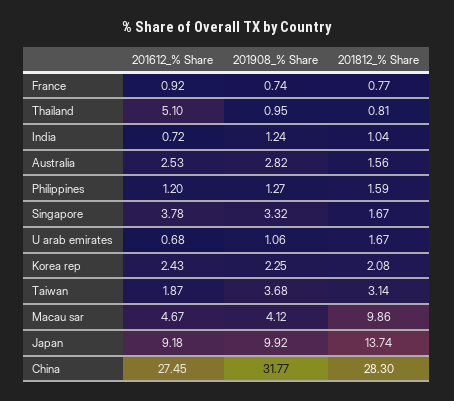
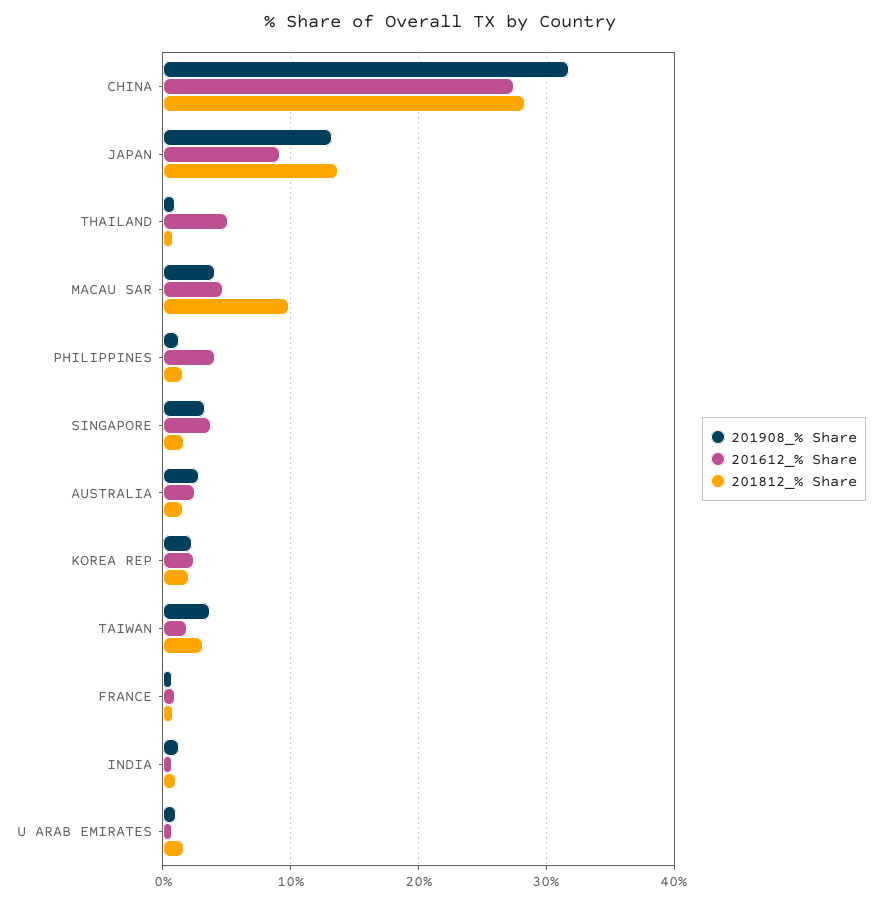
  {
    "201612_% Share": {
      "France": 0.92,
      "Thailand": 5.1,
      "India": 0.72,
      "Australia": 2.53,
-     "Philippines": 1.2,
+     "Philippines": 4,
      "Singapore": 3.78,
      "U arab emirates": 0.68,
      "Korea rep": 2.43,
      "Taiwan": 1.87,
      "Macau sar": 4.67,
      "Japan": 9.18,
      "China": 27.45
    },
    "201908_% Share": {
      "France": 0.74,
      "Thailand": 0.95,
      "India": 1.24,
      "Australia": 2.82,
      "Philippines": 1.27,
      "Singapore": 3.32,
      "U arab emirates": 1.06,
      "Korea rep": 2.25,
      "Taiwan": 3.68,
      "Macau sar": 4.12,
-     "Japan": 9.92,
+     "Japan": 13,
      "China": 31.77
    },
    "201812_% Share": {
      "France": 0.77,
      "Thailand": 0.81,
      "India": 1.04,
      "Australia": 1.56,
      "Philippines": 1.59,
      "Singapore": 1.67,
      "U arab emirates": 1.67,
      "Korea rep": 2.08,
      "Taiwan": 3.14,
      "Macau sar": 9.86,
      "Japan": 13.74,
      "China": 28.3
    }
  }

